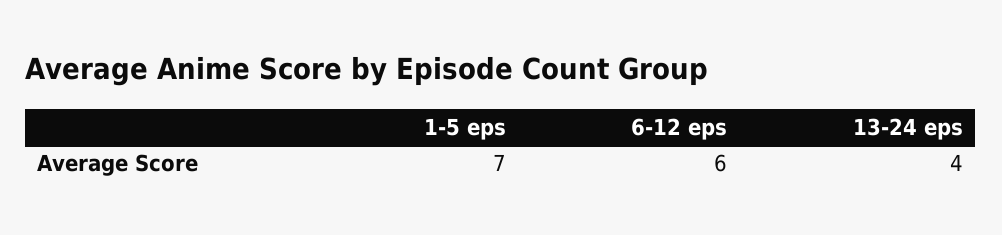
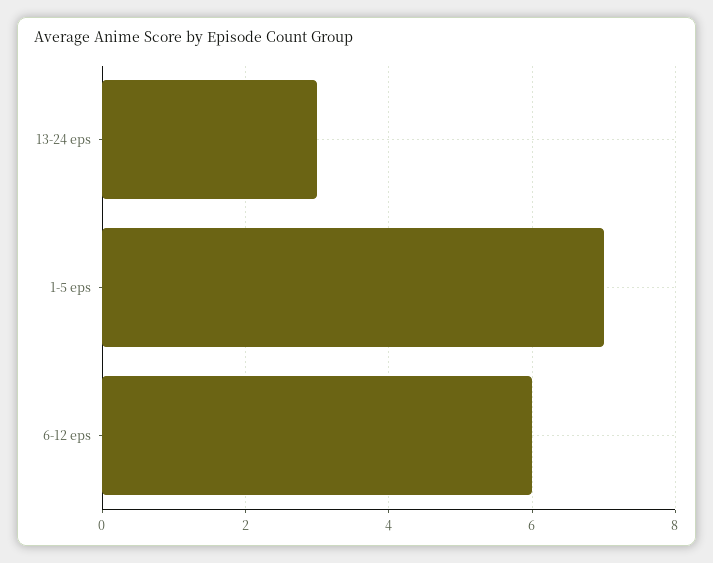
  {
    "1-5 eps": 7,
    "6-12 eps": 6,
-   "13-24 eps": 4
+   "13-24 eps": 3
  }

